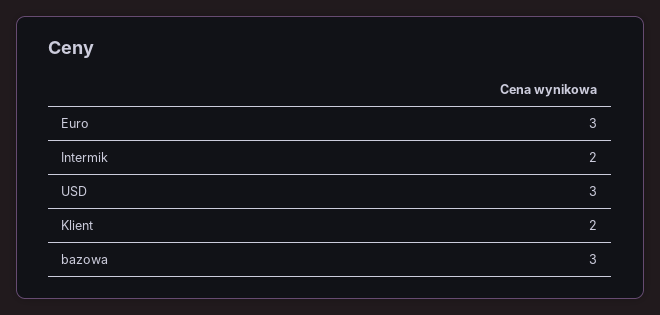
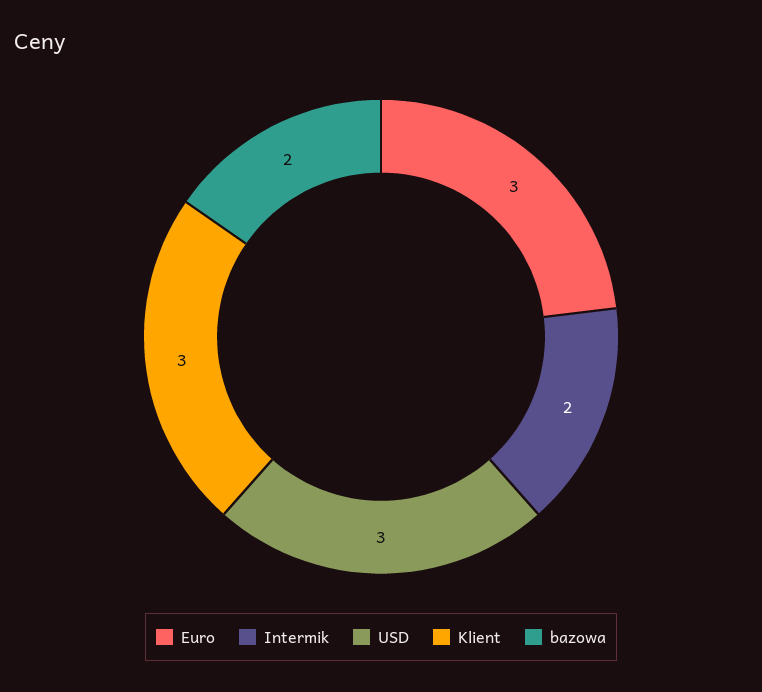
  {
    "Euro": 3,
    "Intermik": 2,
    "USD": 3,
-   "Klient": 2,
+   "Klient": 3,
-   "bazowa": 3
+   "bazowa": 2
  }

